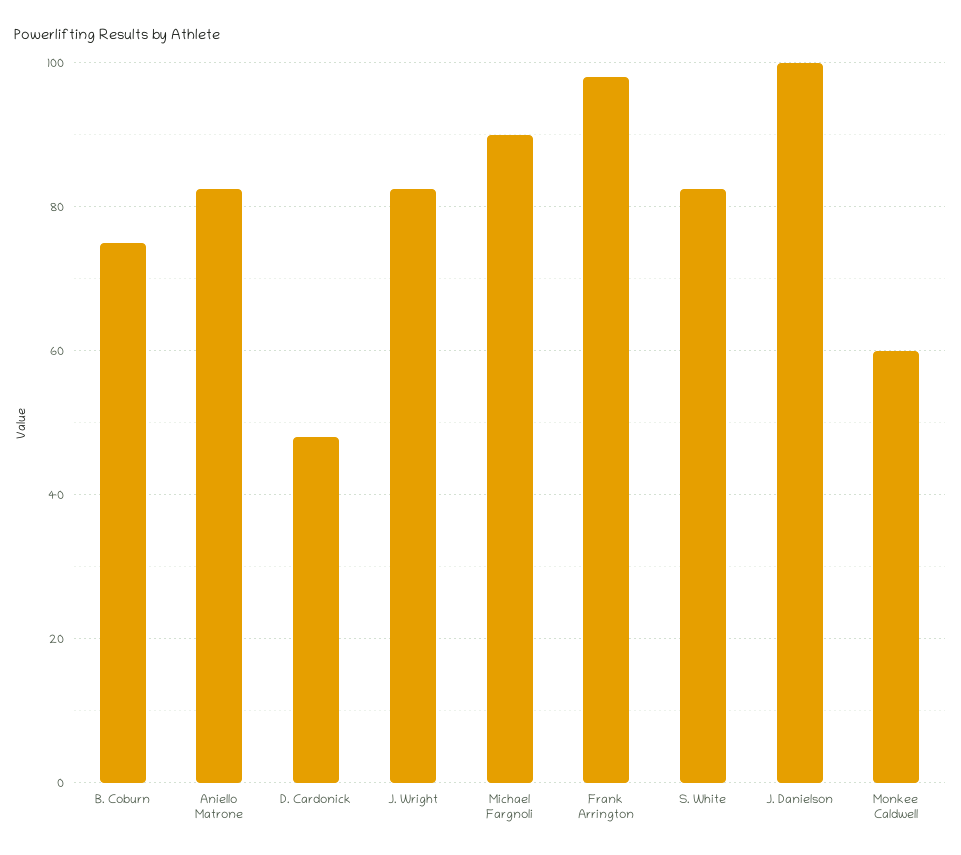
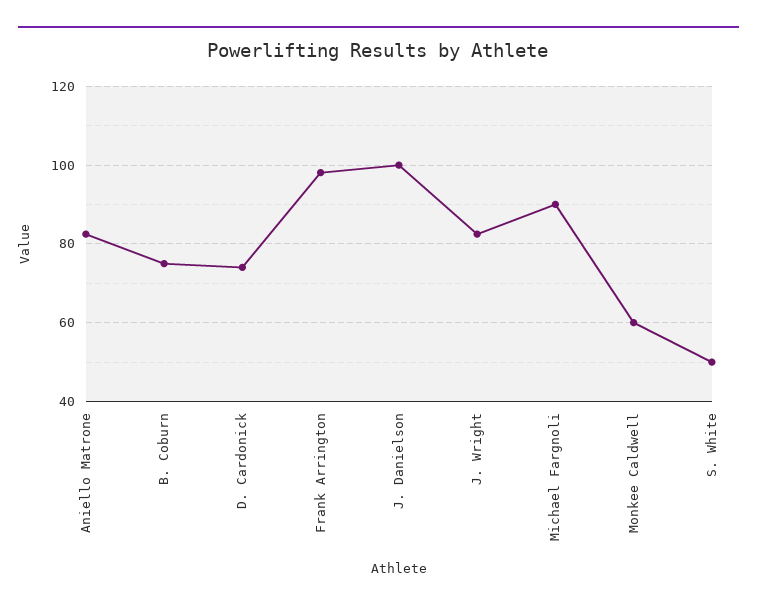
  {
    "B. Coburn": 76,
    "Aniello Matrone": 82,
-   "D. Cardonick": 48,
+   "D. Cardonick": 74,
    "J. Wright": 82,
    "Michael Fargnoli": 90,
    "Frank Arrington": 98,
-   "S. White": 82,
+   "S. White": 50,
    "J. Danielson": 100,
    "Monkee Caldwell": 60
  }

